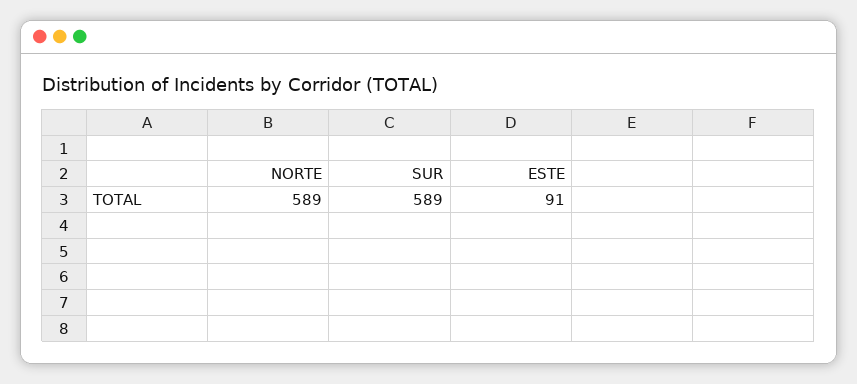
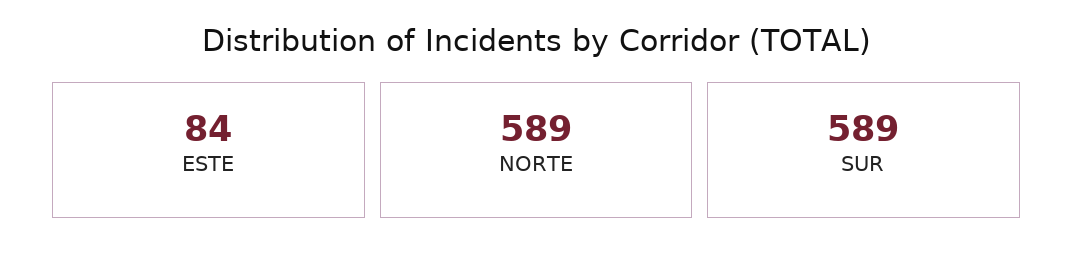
  {
    "NORTE": 589,
    "SUR": 589,
-   "ESTE": 91
+   "ESTE": 84
  }

